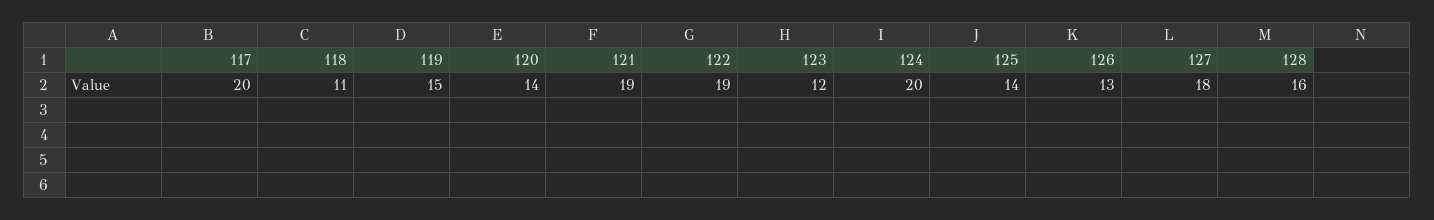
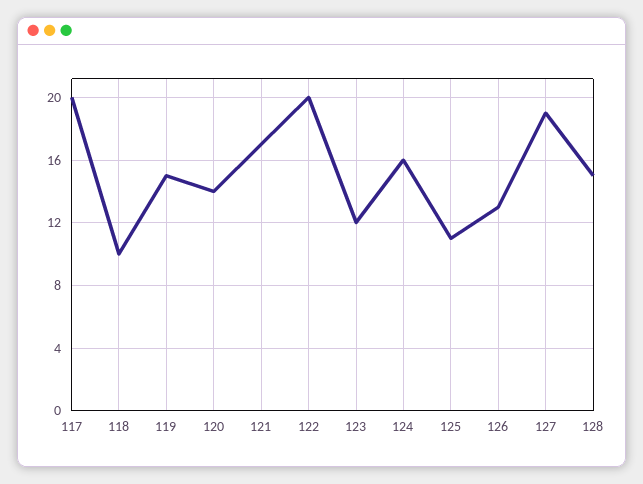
  {
    "117": 20,
-   "118": 11,
+   "118": 10,
    "119": 15,
    "120": 14,
-   "121": 19,
+   "121": 17,
-   "122": 19,
+   "122": 20,
    "123": 12,
-   "124": 20,
+   "124": 16,
-   "125": 14,
+   "125": 11,
    "126": 13,
-   "127": 18,
+   "127": 19,
-   "128": 16
+   "128": 15
  }

